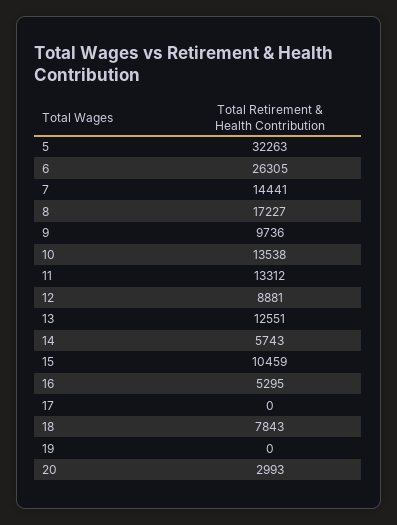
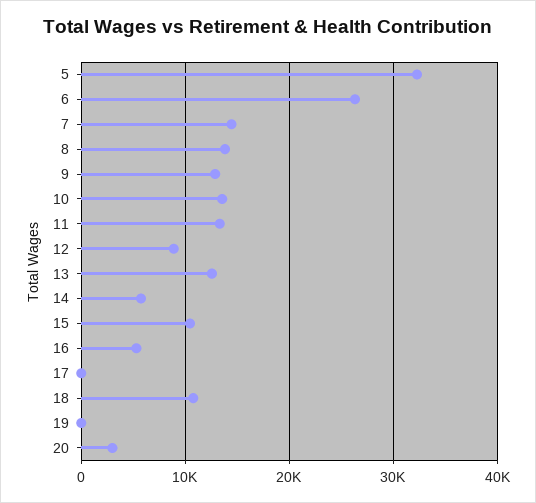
  {
    "5": 32263,
    "6": 26305,
    "7": 14441,
-   "8": 17227,
+   "8": 14000,
-   "9": 9736,
+   "9": 13000,
    "10": 13538,
    "11": 13312,
    "12": 8881,
    "13": 12551,
    "14": 5743,
    "15": 10459,
    "16": 5295,
    "17": 0,
-   "18": 7843,
+   "18": 11000,
    "19": 0,
    "20": 2993
  }

